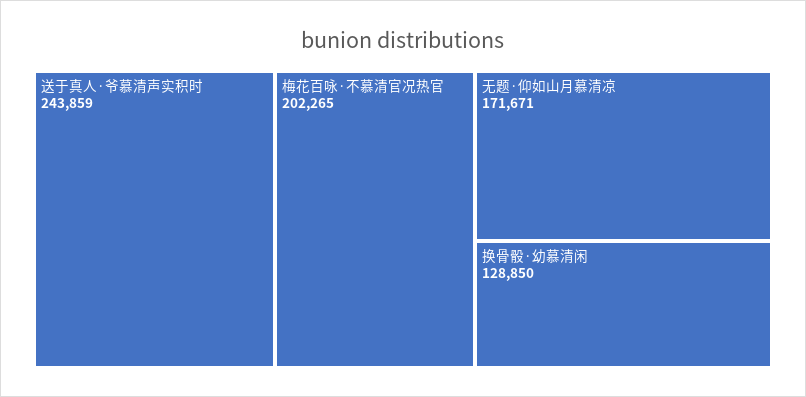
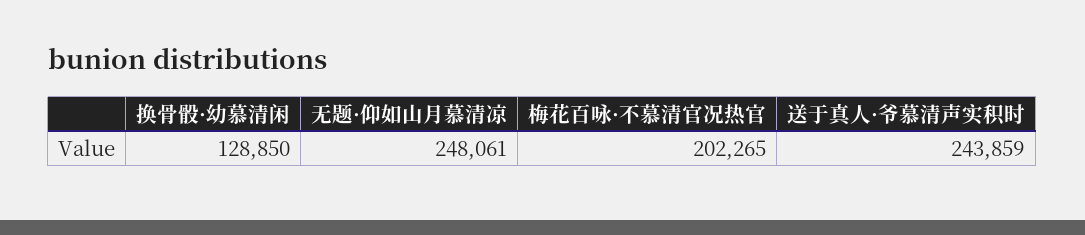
  {
    "送于真人·爷慕清声实积时": 243859,
    "梅花百咏·不慕清官况热官": 202265,
-   "无题·仰如山月慕清凉": 171671,
+   "无题·仰如山月慕清凉": 248061,
    "换骨骰·幼慕清闲": 128850
  }

